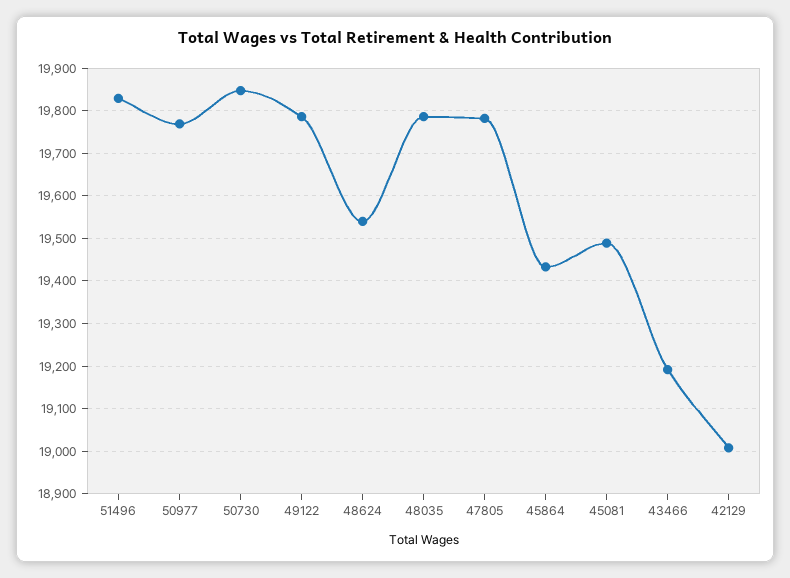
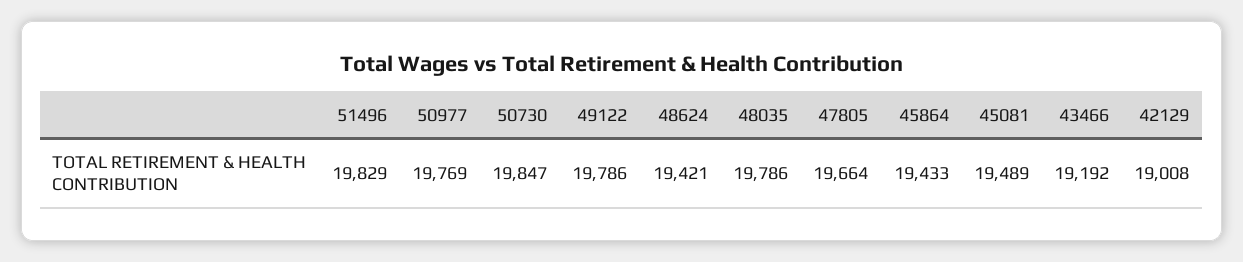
  {
    "51496": 19829,
    "50977": 19769,
    "50730": 19847,
    "49122": 19786,
-   "48624": 19540,
+   "48624": 19421,
    "48035": 19786,
-   "47805": 19780,
+   "47805": 19664,
    "45864": 19433,
    "45081": 19489,
    "43466": 19192,
    "42129": 19008
  }

